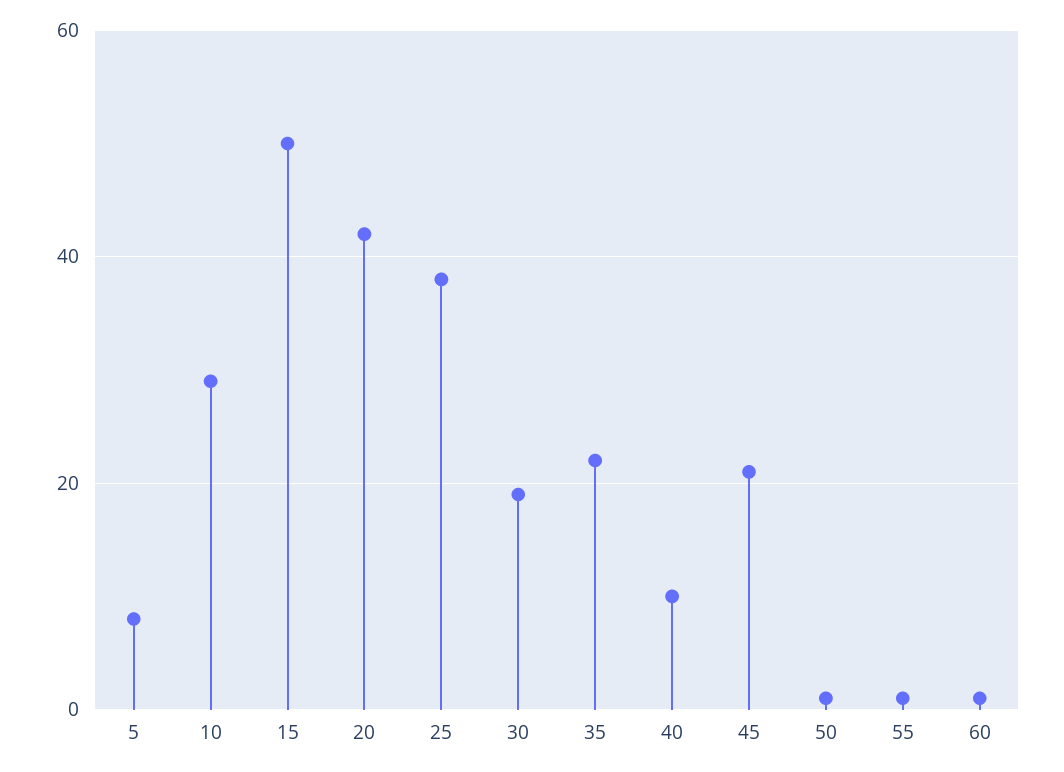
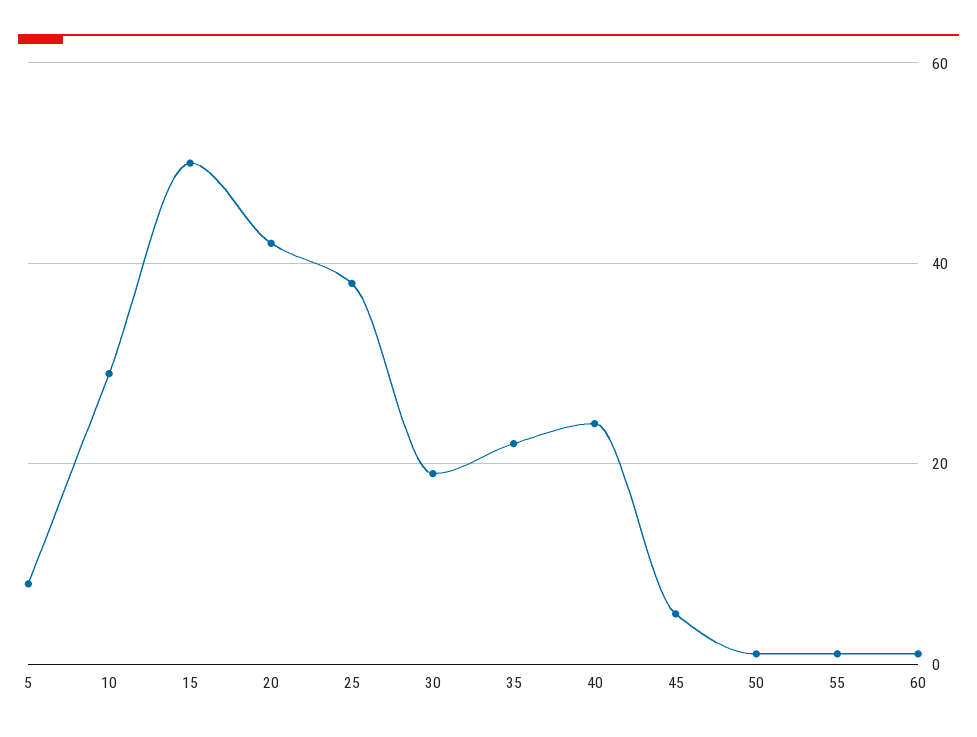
  {
    "5": 10,
    "10": 30,
    "15": 50,
    "20": 40,
    "25": 40,
    "30": 20,
    "35": 20,
-   "40": 10,
+   "40": 25,
-   "45": 20,
+   "45": 5,
    "50": 0,
    "55": 0,
    "60": 0
  }

